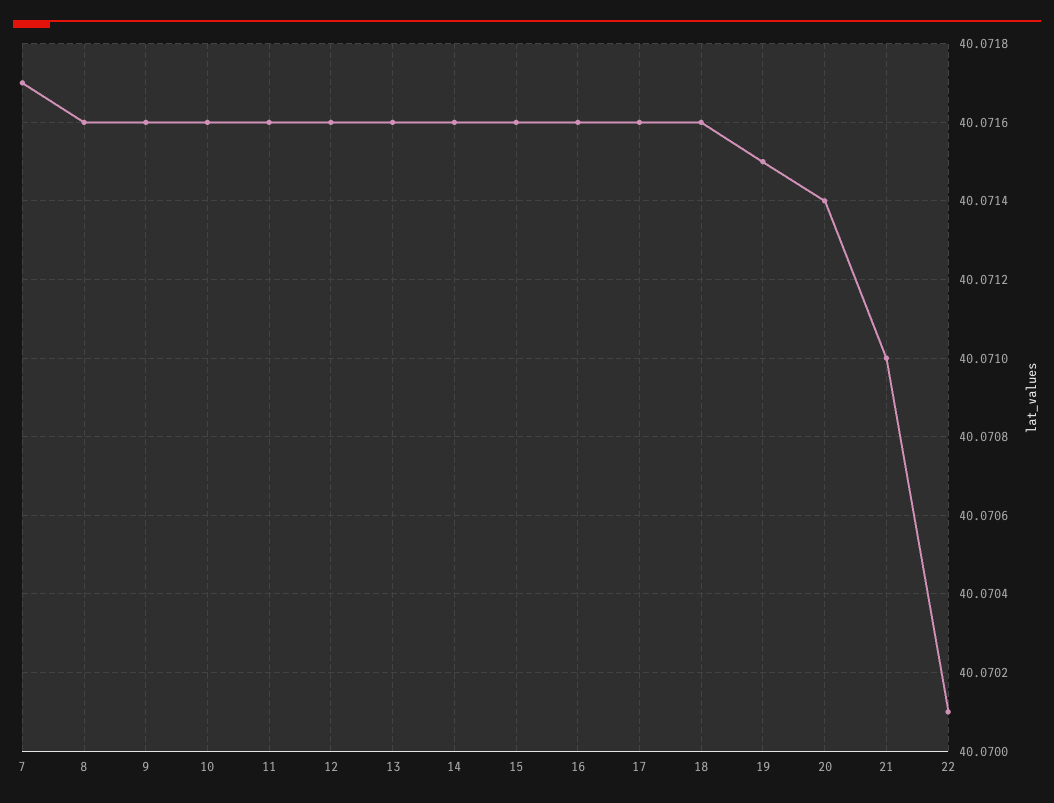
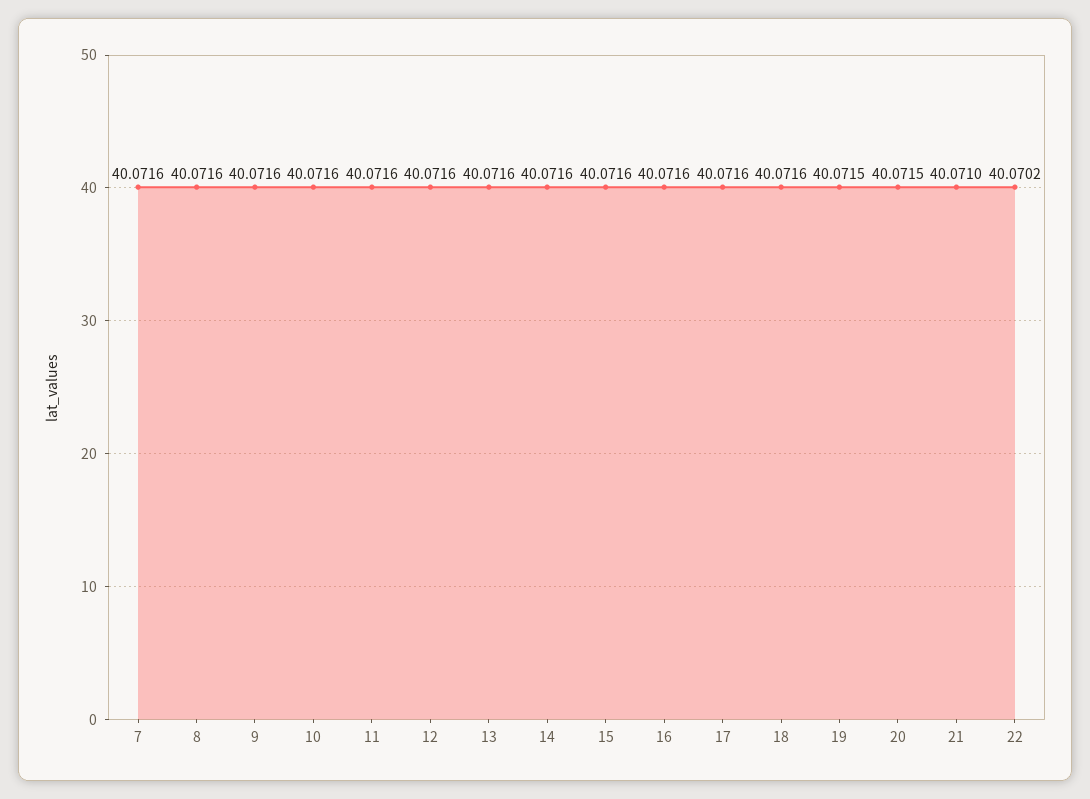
  {
-   "7": 40.0717,
+   "7": 40.0716,
    "8": 40.0716,
    "9": 40.0716,
    "10": 40.0716,
    "11": 40.0716,
    "12": 40.0716,
    "13": 40.0716,
    "14": 40.0716,
    "15": 40.0716,
    "16": 40.0716,
    "17": 40.0716,
    "18": 40.0716,
    "19": 40.0715,
-   "20": 40.0714,
+   "20": 40.0715,
    "21": 40.071,
-   "22": 40.0701
+   "22": 40.0702
  }

